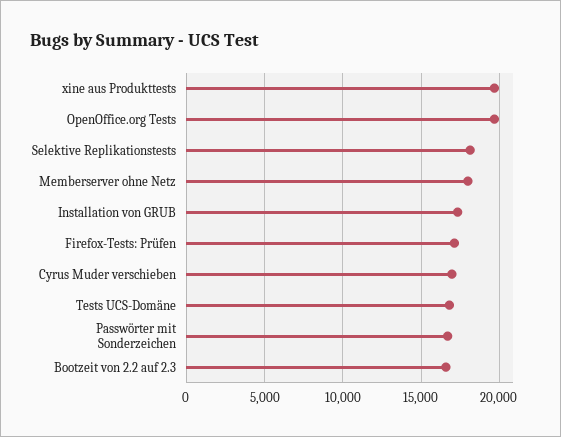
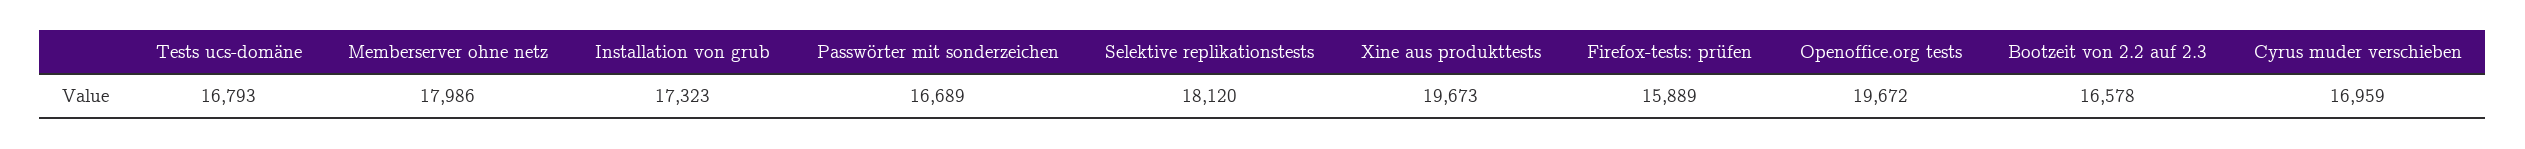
  {
    "xine aus Produkttests": 19673,
    "OpenOffice.org Tests": 19672,
    "Selektive Replikationstests": 18120,
    "Memberserver ohne Netz": 17986,
    "Installation von GRUB": 17323,
-   "Firefox-Tests: Prüfen": 17000,
+   "Firefox-Tests: Prüfen": 15889,
    "Cyrus Muder verschieben": 16959,
    "Tests UCS-Domäne": 16793,
    "Passwörter mit Sonderzeichen": 16689,
    "Bootzeit von 2.2 auf 2.3": 16578
  }

